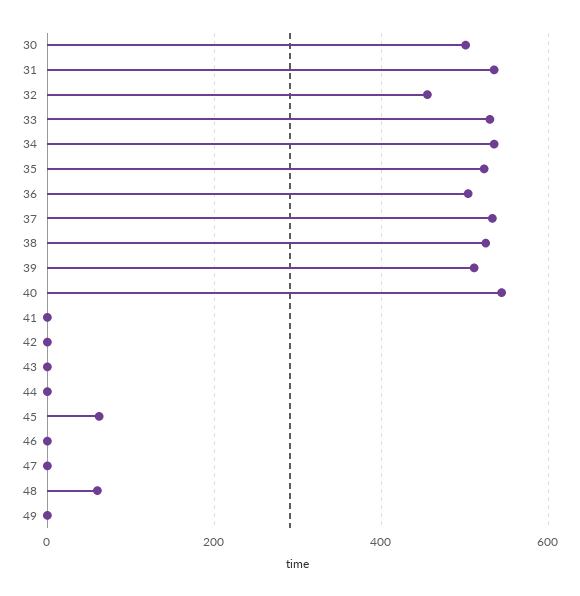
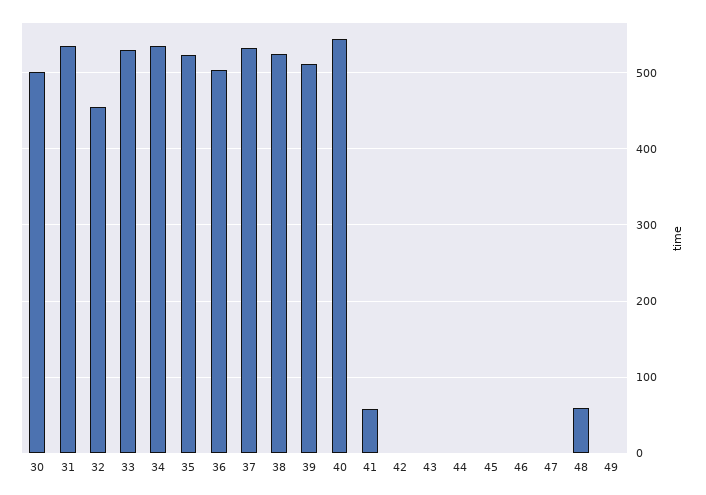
  {
    "30": 500,
    "31": 540,
    "32": 460,
    "33": 530,
    "34": 540,
    "35": 520,
    "36": 500,
    "37": 530,
    "38": 530,
    "39": 510,
    "40": 540,
-   "41": 0,
+   "41": 60,
    "42": 0,
    "43": 0,
    "44": 0,
-   "45": 60,
+   "45": 0,
    "46": 0,
    "47": 0,
    "48": 60,
    "49": 0
  }

